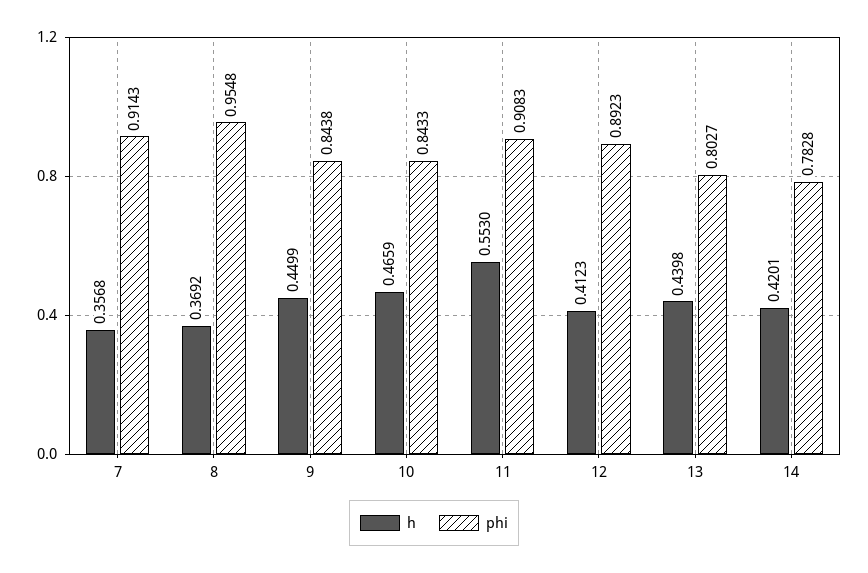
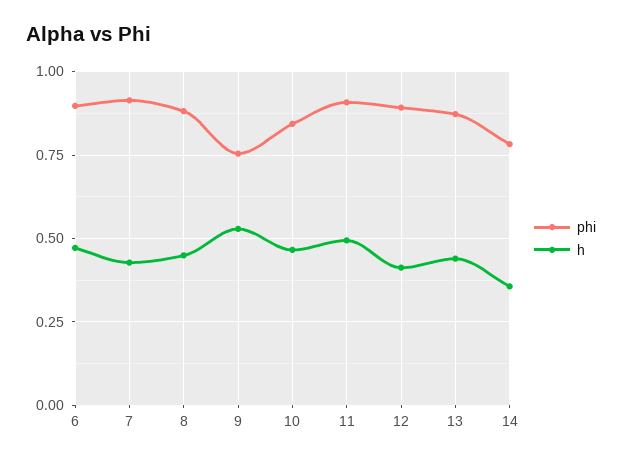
  {
    "h": {
-     "7": 0.3568,
+     "7": 0.425,
-     "8": 0.3692,
+     "8": 0.45,
-     "9": 0.4499,
+     "9": 0.525,
      "10": 0.4659,
-     "11": 0.553,
+     "11": 0.5,
      "12": 0.4123,
      "13": 0.4398,
-     "14": 0.4201
+     "14": 0.35,
+     "6": 0.475
    },
    "phi": {
      "7": 0.9143,
-     "8": 0.9548,
+     "8": 0.875,
-     "9": 0.8438,
+     "9": 0.75,
      "10": 0.8433,
      "11": 0.9083,
      "12": 0.8923,
-     "13": 0.8027,
+     "13": 0.875,
-     "14": 0.7828
+     "14": 0.7828,
+     "6": 0.9
    }
  }

